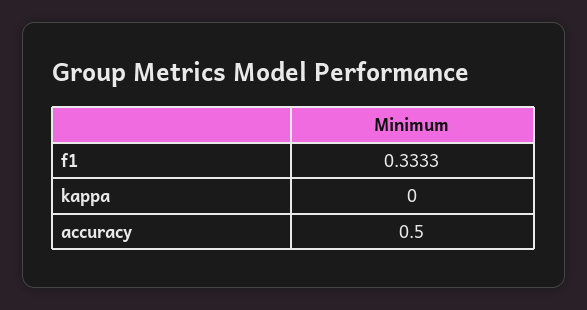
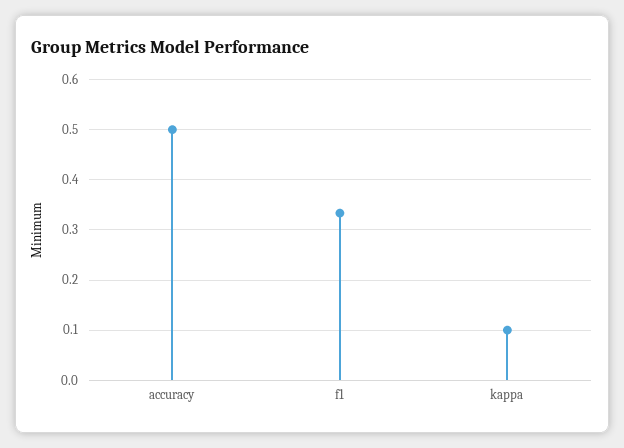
  {
    "f1": 0.3333,
-   "kappa": 0,
+   "kappa": 0.1,
    "accuracy": 0.5
  }

